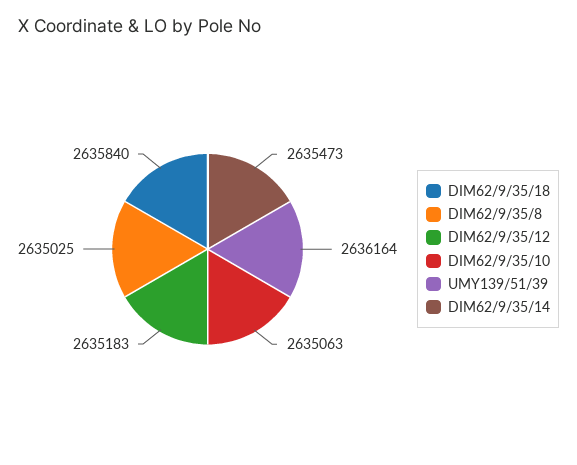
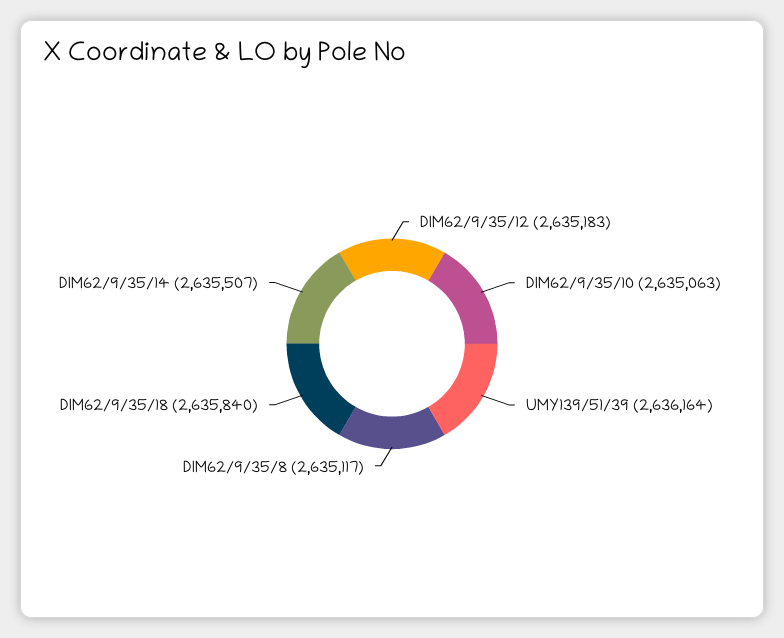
  {
    "DIM62/9/35/18": 2635840,
-   "DIM62/9/35/8": 2635025,
+   "DIM62/9/35/8": 2635117,
    "DIM62/9/35/12": 2635183,
    "DIM62/9/35/10": 2635063,
    "UMY139/51/39": 2636164,
-   "DIM62/9/35/14": 2635473
+   "DIM62/9/35/14": 2635507
  }

